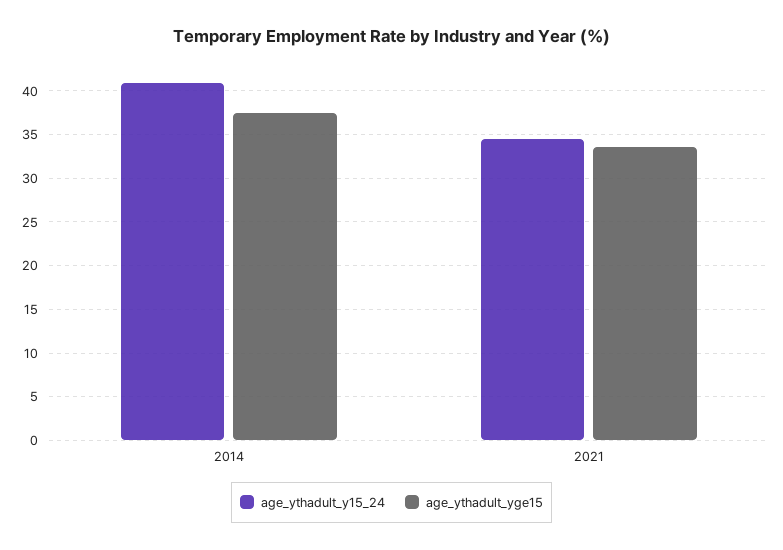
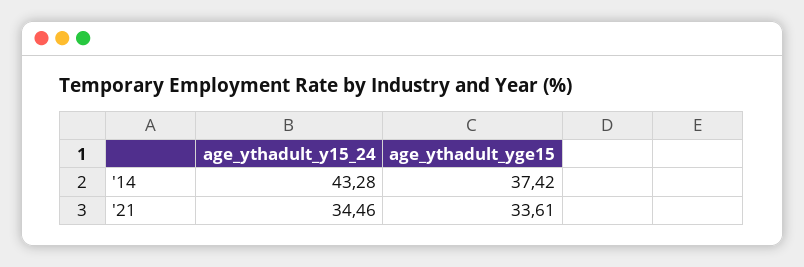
  {
    "age_ythadult_y15_24": {
-     "2014": 41,
+     "2014": 43.28,
      "2021": 34.46
    },
    "age_ythadult_yge15": {
      "2014": 37.42,
      "2021": 33.61
    }
  }

